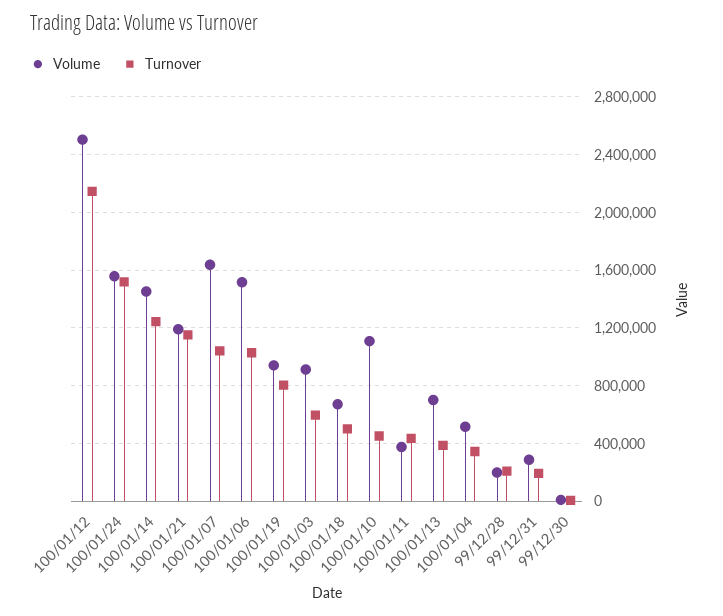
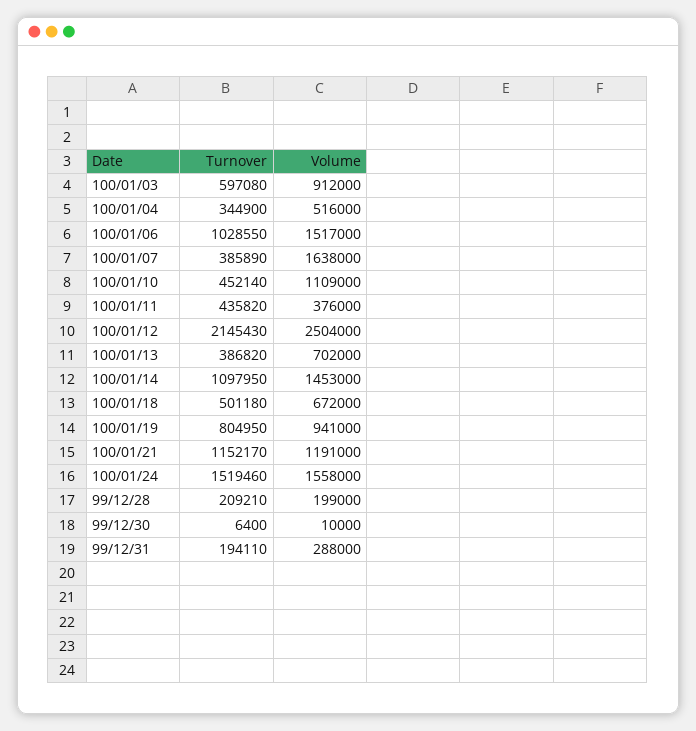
  {
    "Volume": {
      "100/01/12": 2504000,
      "100/01/24": 1558000,
      "100/01/14": 1453000,
      "100/01/21": 1191000,
      "100/01/07": 1638000,
      "100/01/06": 1517000,
      "100/01/19": 941000,
      "100/01/03": 912000,
      "100/01/18": 672000,
      "100/01/10": 1109000,
      "100/01/11": 376000,
      "100/01/13": 702000,
      "100/01/04": 516000,
      "99/12/28": 199000,
      "99/12/31": 288000,
      "99/12/30": 10000
    },
    "Turnover": {
      "100/01/12": 2145430,
      "100/01/24": 1519460,
-     "100/01/14": 1250000,
+     "100/01/14": 1097950,
      "100/01/21": 1152170,
-     "100/01/07": 1050000,
+     "100/01/07": 385890,
      "100/01/06": 1028550,
      "100/01/19": 804950,
      "100/01/03": 597080,
      "100/01/18": 501180,
      "100/01/10": 452140,
      "100/01/11": 435820,
      "100/01/13": 386820,
      "100/01/04": 344900,
      "99/12/28": 209210,
      "99/12/31": 194110,
      "99/12/30": 6400
    }
  }

